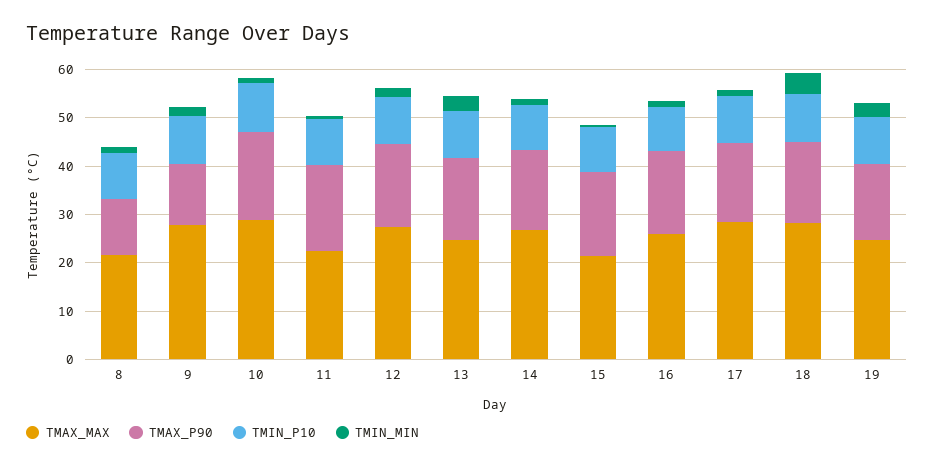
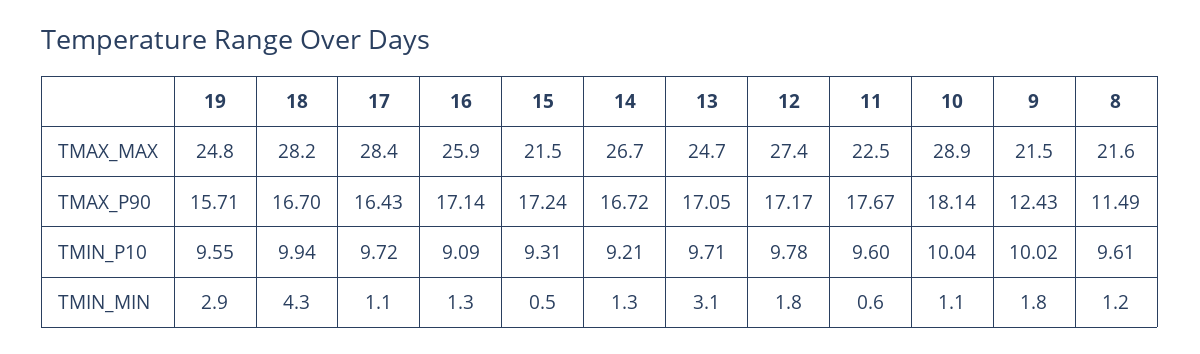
  {
    "TMAX_MAX": {
      "8": 21.6,
-     "9": 28,
+     "9": 21.5,
      "10": 28.9,
      "11": 22.5,
      "12": 27.4,
      "13": 24.7,
      "14": 26.7,
      "15": 21.5,
      "16": 25.9,
      "17": 28.4,
      "18": 28.2,
      "19": 24.8
    },
    "TMAX_P90": {
      "8": 11.49,
      "9": 12.43,
      "10": 18.14,
      "11": 17.67,
      "12": 17.17,
      "13": 17.05,
      "14": 16.72,
      "15": 17.24,
      "16": 17.14,
      "17": 16.43,
      "18": 16.7,
      "19": 15.71
    },
    "TMIN_P10": {
      "8": 9.61,
      "9": 10.02,
      "10": 10.04,
      "11": 9.6,
      "12": 9.78,
      "13": 9.71,
      "14": 9.21,
      "15": 9.31,
      "16": 9.09,
      "17": 9.72,
      "18": 9.94,
      "19": 9.55
    },
    "TMIN_MIN": {
      "8": 1.2,
      "9": 1.8,
      "10": 1.1,
      "11": 0.6,
      "12": 1.8,
      "13": 3.1,
      "14": 1.3,
      "15": 0.5,
      "16": 1.3,
      "17": 1.1,
      "18": 4.3,
      "19": 2.9
    }
  }

